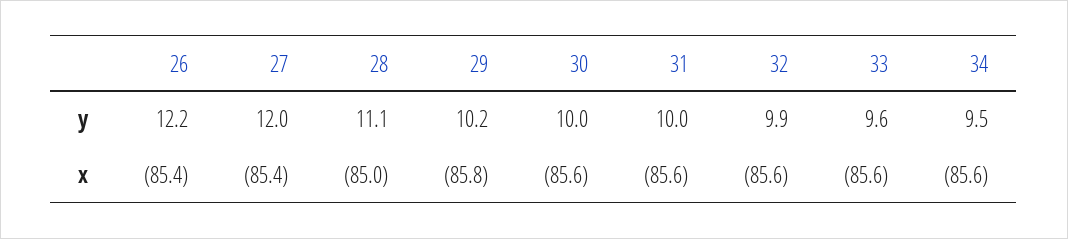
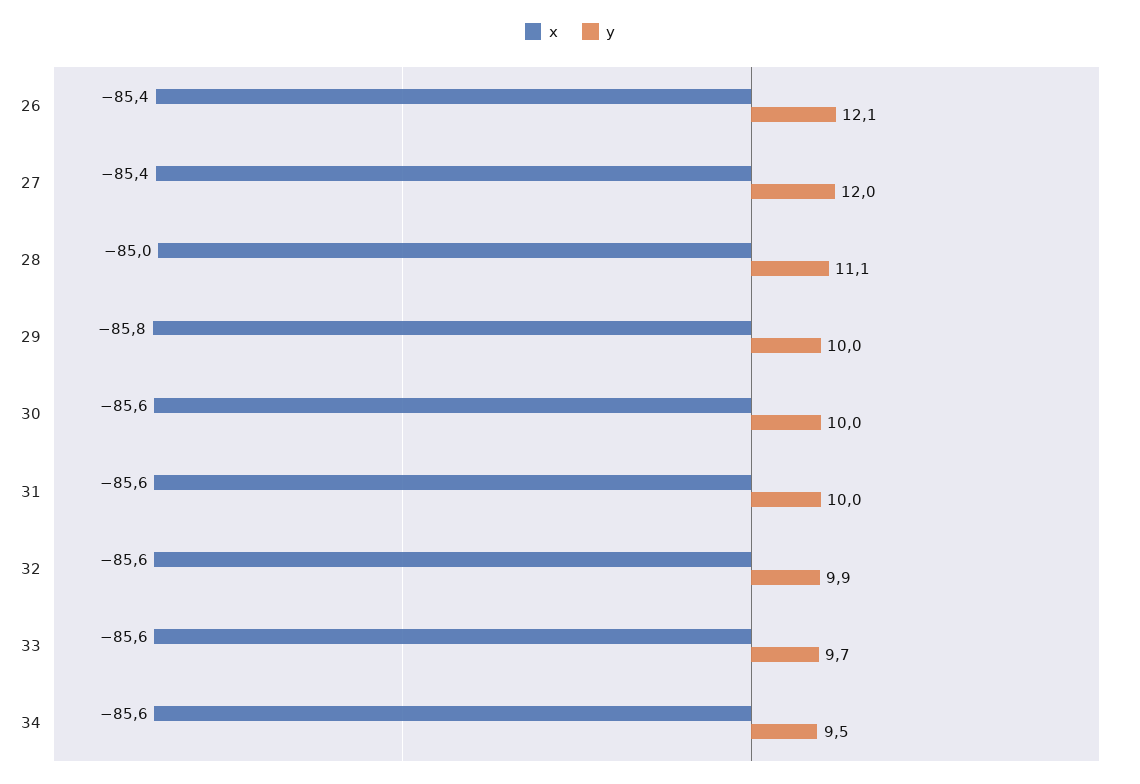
  {
    "y": {
-     "26": 12.2,
+     "26": 12.1,
      "27": 12,
      "28": 11.1,
-     "29": 10.2,
+     "29": 10,
      "30": 10,
      "31": 10,
      "32": 9.9,
-     "33": 9.6,
+     "33": 9.7,
      "34": 9.5
    },
    "x": {
      "26": -85.4,
      "27": -85.4,
      "28": -85,
      "29": -85.8,
      "30": -85.6,
      "31": -85.6,
      "32": -85.6,
      "33": -85.6,
      "34": -85.6
    }
  }

